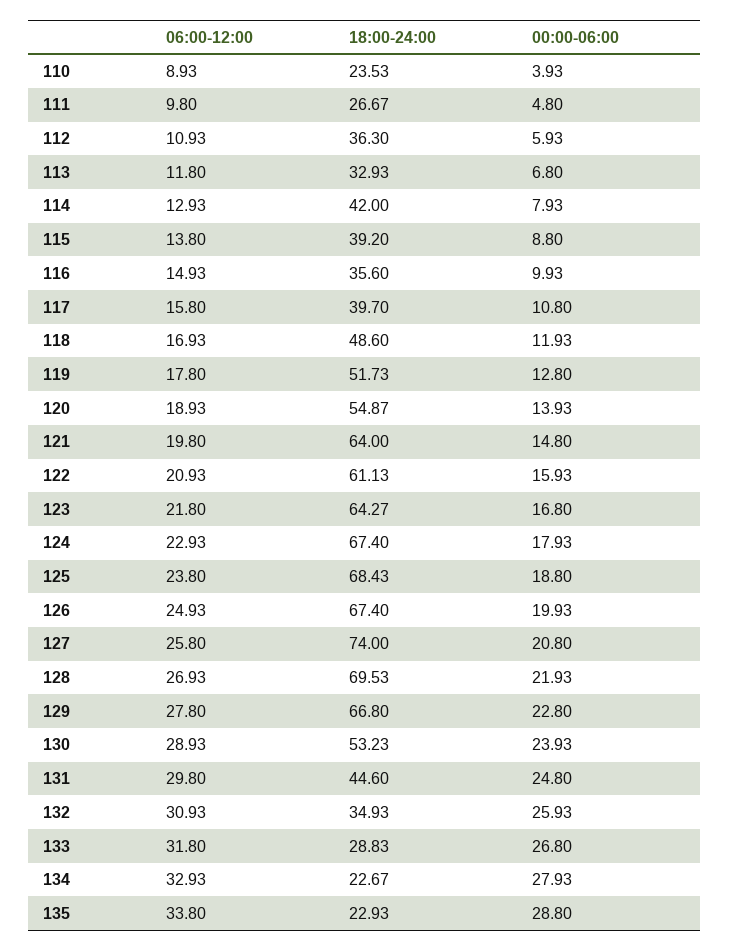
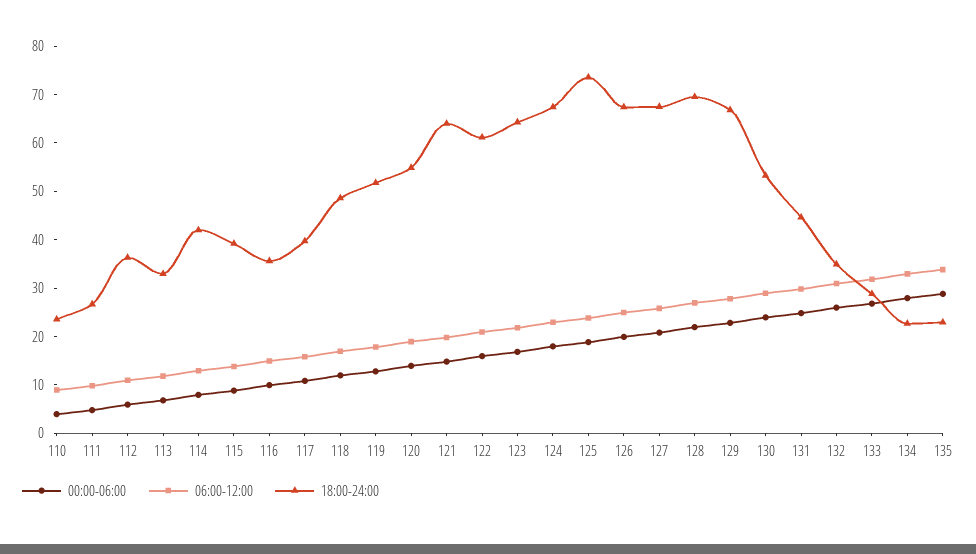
  {
    "06:00-12:00": {
      "110": 8.93,
      "111": 9.8,
      "112": 10.93,
      "113": 11.8,
      "114": 12.93,
      "115": 13.8,
      "116": 14.93,
      "117": 15.8,
      "118": 16.93,
      "119": 17.8,
      "120": 18.93,
      "121": 19.8,
      "122": 20.93,
      "123": 21.8,
      "124": 22.93,
      "125": 23.8,
      "126": 24.93,
      "127": 25.8,
      "128": 26.93,
      "129": 27.8,
      "130": 28.93,
      "131": 29.8,
      "132": 30.93,
      "133": 31.8,
      "134": 32.93,
      "135": 33.8
    },
    "18:00-24:00": {
      "110": 23.53,
      "111": 26.67,
      "112": 36.3,
      "113": 32.93,
      "114": 42,
      "115": 39.2,
      "116": 35.6,
      "117": 39.7,
      "118": 48.6,
      "119": 51.73,
      "120": 54.87,
      "121": 64,
      "122": 61.13,
      "123": 64.27,
      "124": 67.4,
-     "125": 68.43,
+     "125": 74,
      "126": 67.4,
-     "127": 74,
+     "127": 68,
      "128": 69.53,
      "129": 66.8,
      "130": 53.23,
      "131": 44.6,
      "132": 34.93,
      "133": 28.83,
      "134": 22.67,
      "135": 22.93
    },
    "00:00-06:00": {
      "110": 3.93,
      "111": 4.8,
      "112": 5.93,
      "113": 6.8,
      "114": 7.93,
      "115": 8.8,
      "116": 9.93,
      "117": 10.8,
      "118": 11.93,
      "119": 12.8,
      "120": 13.93,
      "121": 14.8,
      "122": 15.93,
      "123": 16.8,
      "124": 17.93,
      "125": 18.8,
      "126": 19.93,
      "127": 20.8,
      "128": 21.93,
      "129": 22.8,
      "130": 23.93,
      "131": 24.8,
      "132": 25.93,
      "133": 26.8,
      "134": 27.93,
      "135": 28.8
    }
  }

